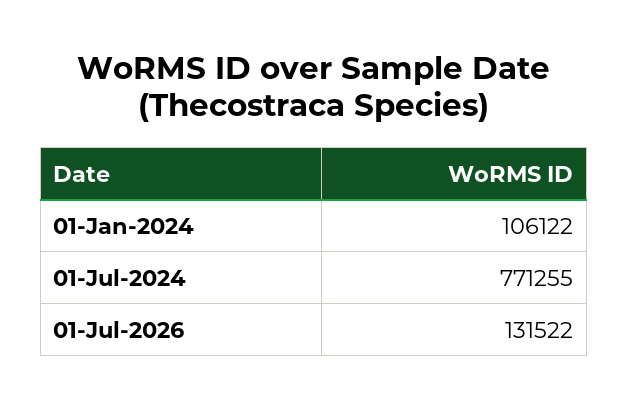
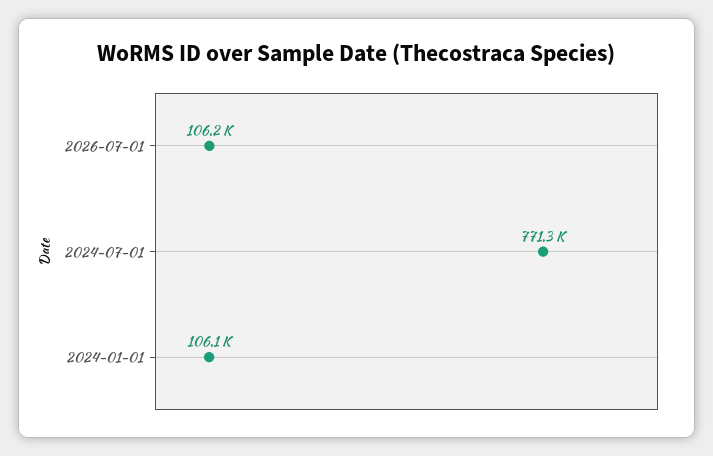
  {
    "01-Jan-2024": 106122,
    "01-Jul-2024": 771255,
-   "01-Jul-2026": 131522
+   "01-Jul-2026": 106200
  }

